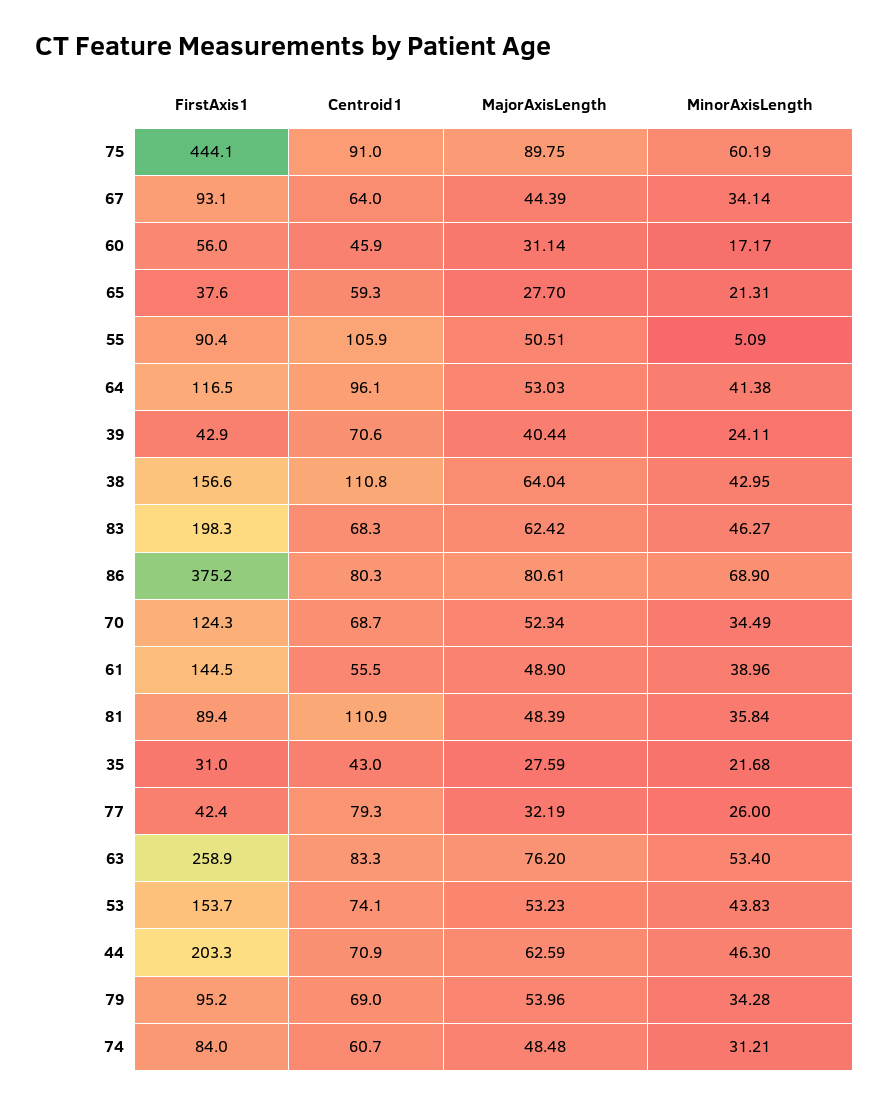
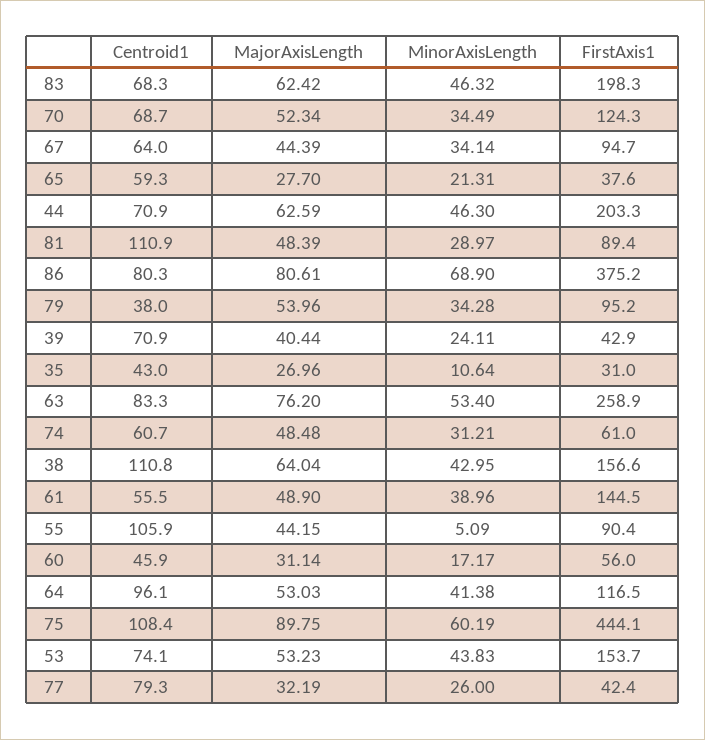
  {
    "FirstAxis1": {
      "75": 444.1,
-     "67": 93.1,
+     "67": 94.7,
      "60": 56,
      "65": 37.6,
      "55": 90.4,
      "64": 116.5,
      "39": 42.9,
      "38": 156.6,
      "83": 198.3,
      "86": 375.2,
      "70": 124.3,
      "61": 144.5,
      "81": 89.4,
      "35": 31,
      "77": 42.4,
      "63": 258.9,
      "53": 153.7,
      "44": 203.3,
      "79": 95.2,
-     "74": 84
+     "74": 61
    },
    "Centroid1": {
-     "75": 91,
+     "75": 108.4,
      "67": 64,
      "60": 45.9,
      "65": 59.3,
      "55": 105.9,
      "64": 96.1,
-     "39": 70.6,
+     "39": 70.9,
      "38": 110.8,
      "83": 68.3,
      "86": 80.3,
      "70": 68.7,
      "61": 55.5,
      "81": 110.9,
      "35": 43,
      "77": 79.3,
      "63": 83.3,
      "53": 74.1,
      "44": 70.9,
-     "79": 69,
+     "79": 38,
      "74": 60.7
    },
    "MajorAxisLength": {
      "75": 89.75,
      "67": 44.39,
      "60": 31.14,
      "65": 27.7,
-     "55": 50.51,
+     "55": 44.15,
      "64": 53.03,
      "39": 40.44,
      "38": 64.04,
      "83": 62.42,
      "86": 80.61,
      "70": 52.34,
      "61": 48.9,
      "81": 48.39,
-     "35": 27.59,
+     "35": 26.96,
      "77": 32.19,
      "63": 76.2,
      "53": 53.23,
      "44": 62.59,
      "79": 53.96,
      "74": 48.48
    },
    "MinorAxisLength": {
      "75": 60.19,
      "67": 34.14,
      "60": 17.17,
      "65": 21.31,
      "55": 5.09,
      "64": 41.38,
      "39": 24.11,
      "38": 42.95,
-     "83": 46.27,
+     "83": 46.32,
      "86": 68.9,
      "70": 34.49,
      "61": 38.96,
-     "81": 35.84,
+     "81": 28.97,
-     "35": 21.68,
+     "35": 10.64,
      "77": 26,
      "63": 53.4,
      "53": 43.83,
      "44": 46.3,
      "79": 34.28,
      "74": 31.21
    }
  }

